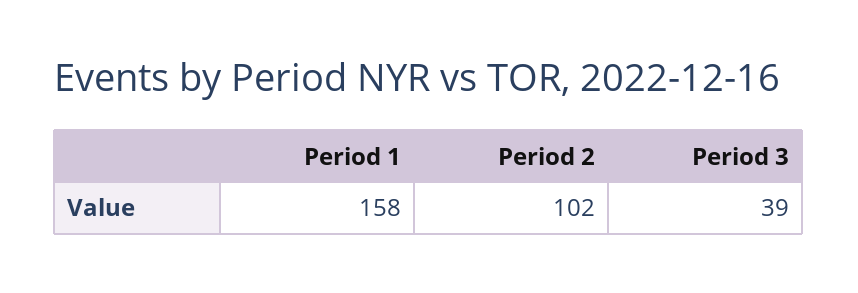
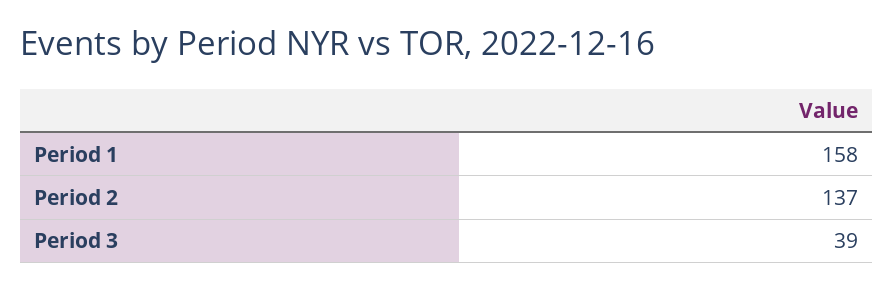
  {
    "Period 1": 158,
-   "Period 2": 102,
+   "Period 2": 137,
    "Period 3": 39
  }

